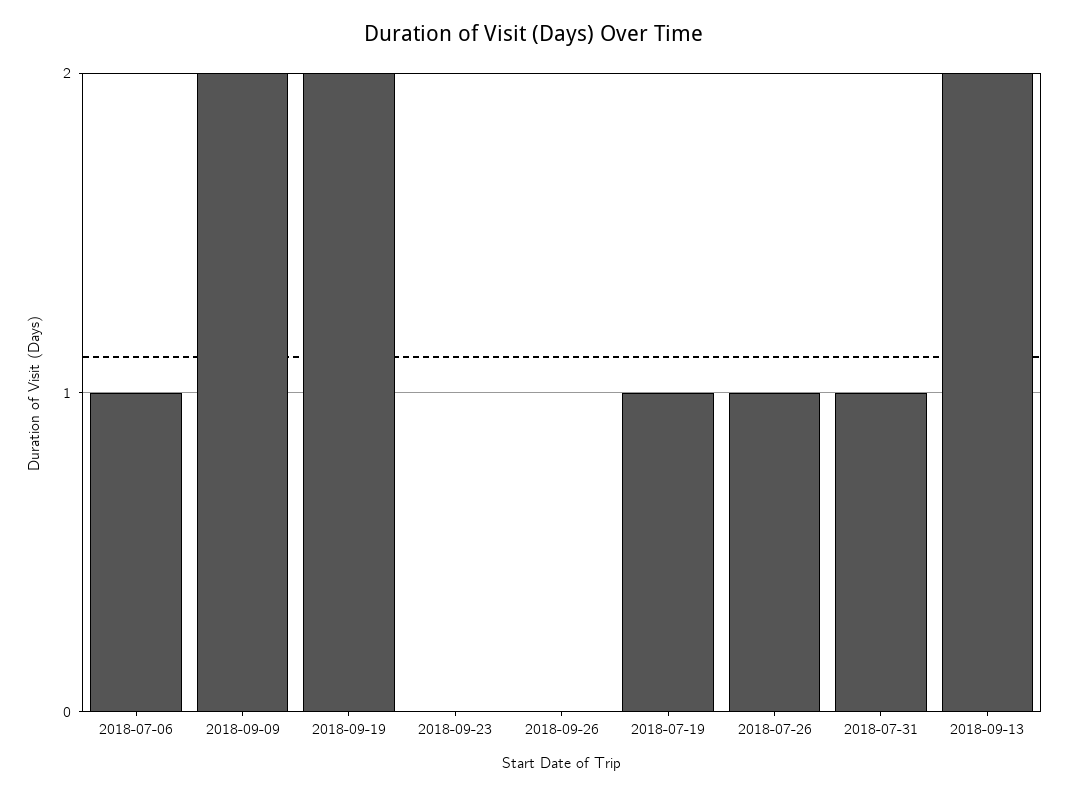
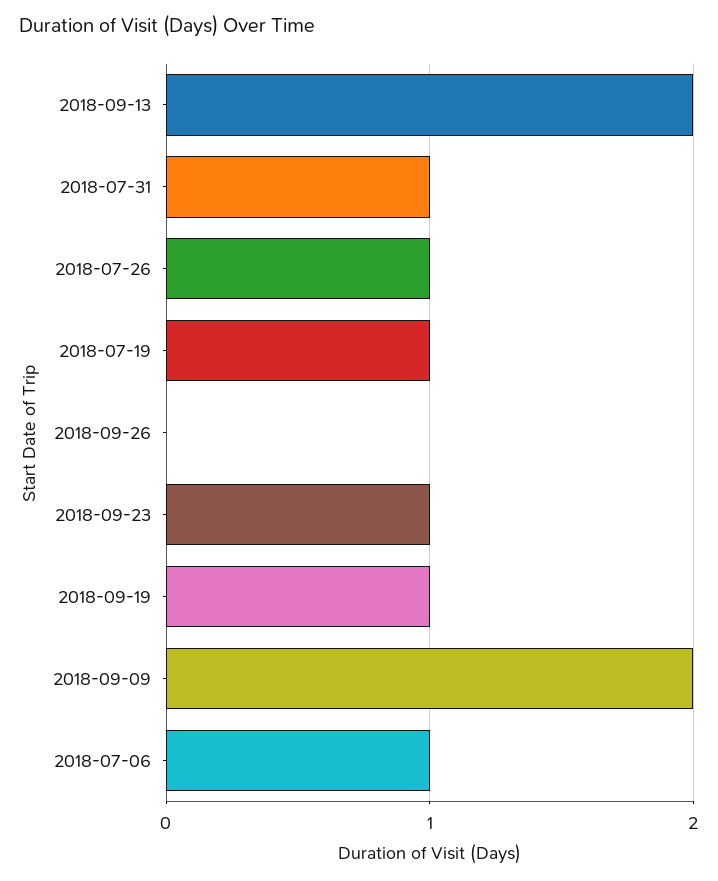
  {
    "2018-07-06": 1,
    "2018-09-09": 2,
-   "2018-09-19": 2,
+   "2018-09-19": 1,
-   "2018-09-23": 0,
+   "2018-09-23": 1,
    "2018-09-26": 0,
    "2018-07-19": 1,
    "2018-07-26": 1,
    "2018-07-31": 1,
    "2018-09-13": 2
  }

